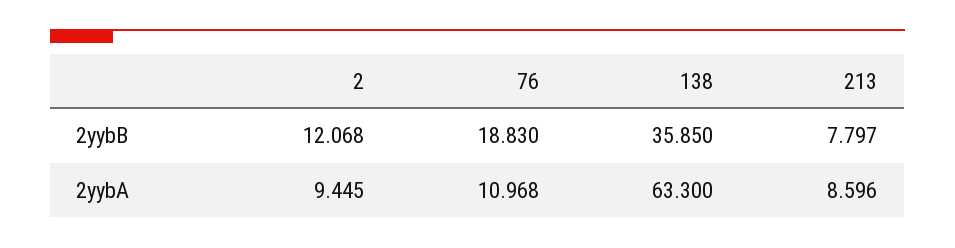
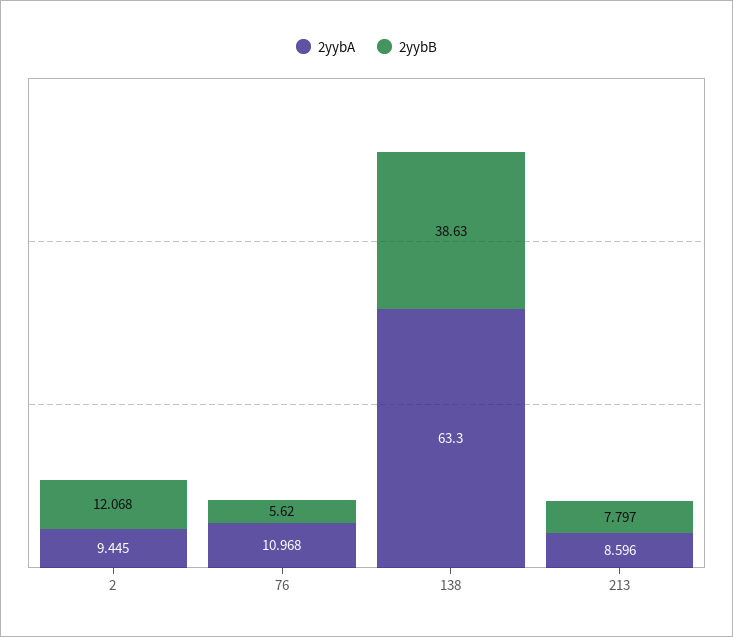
  {
    "2yybB": {
      "2": 12.068,
-     "76": 18.83,
+     "76": 5.62,
-     "138": 35.85,
+     "138": 38.63,
      "213": 7.797
    },
    "2yybA": {
      "2": 9.445,
      "76": 10.968,
      "138": 63.3,
      "213": 8.596
    }
  }

